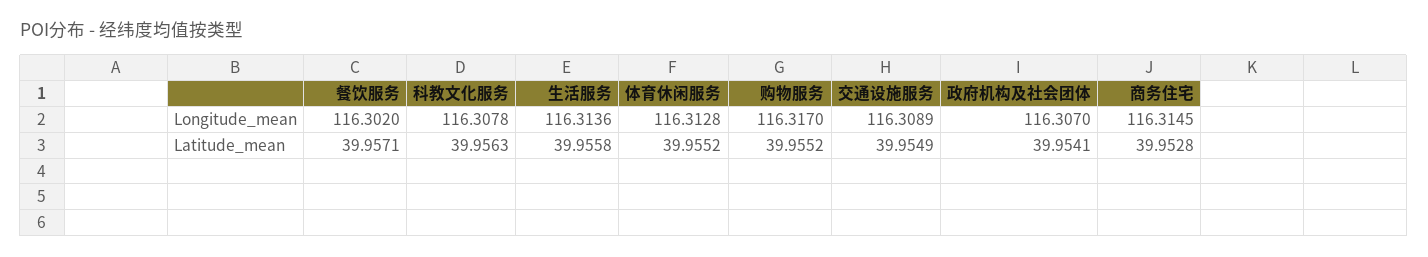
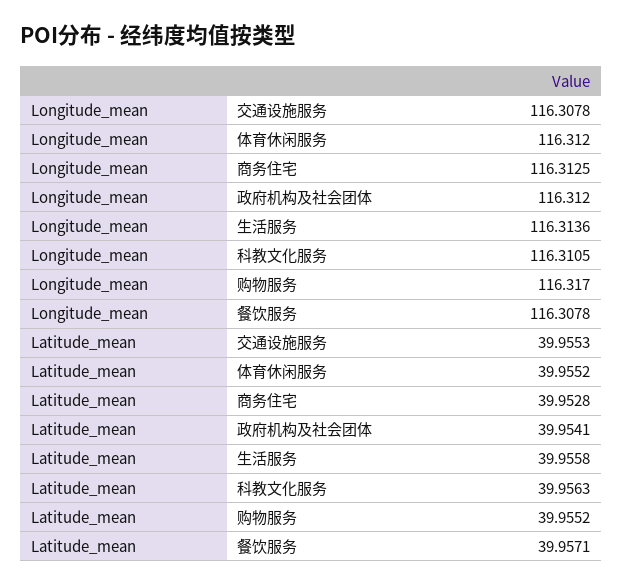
  {
    "餐饮服务": {
-     "Longitude_mean": 116.302,
+     "Longitude_mean": 116.3078,
      "Latitude_mean": 39.9571
    },
    "科教文化服务": {
-     "Longitude_mean": 116.3078,
+     "Longitude_mean": 116.3105,
      "Latitude_mean": 39.9563
    },
    "生活服务": {
      "Longitude_mean": 116.3136,
      "Latitude_mean": 39.9558
    },
    "体育休闲服务": {
-     "Longitude_mean": 116.3128,
+     "Longitude_mean": 116.312,
      "Latitude_mean": 39.9552
    },
    "购物服务": {
      "Longitude_mean": 116.317,
      "Latitude_mean": 39.9552
    },
    "交通设施服务": {
-     "Longitude_mean": 116.3089,
+     "Longitude_mean": 116.3078,
-     "Latitude_mean": 39.9549
+     "Latitude_mean": 39.9553
    },
    "政府机构及社会团体": {
-     "Longitude_mean": 116.307,
+     "Longitude_mean": 116.312,
      "Latitude_mean": 39.9541
    },
    "商务住宅": {
-     "Longitude_mean": 116.3145,
+     "Longitude_mean": 116.3125,
      "Latitude_mean": 39.9528
    }
  }

